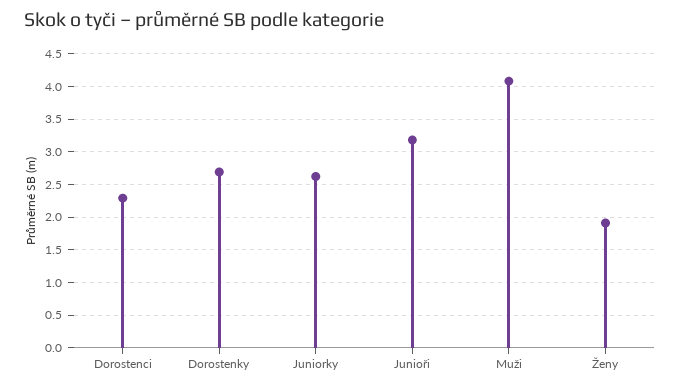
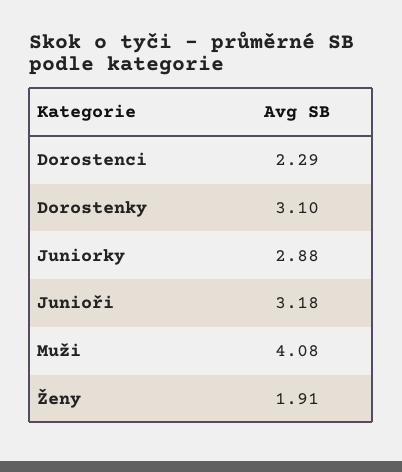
  {
    "Dorostenci": 2.29,
-   "Dorostenky": 2.7,
+   "Dorostenky": 3.1,
-   "Juniorky": 2.6,
+   "Juniorky": 2.88,
    "Junioři": 3.18,
    "Muži": 4.08,
    "Ženy": 1.91
  }

